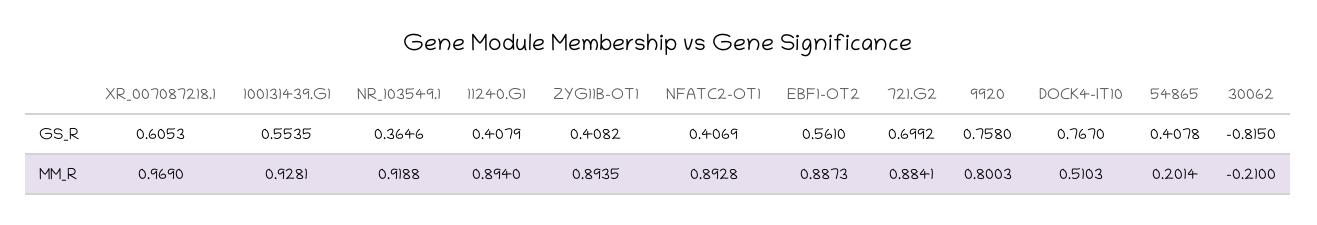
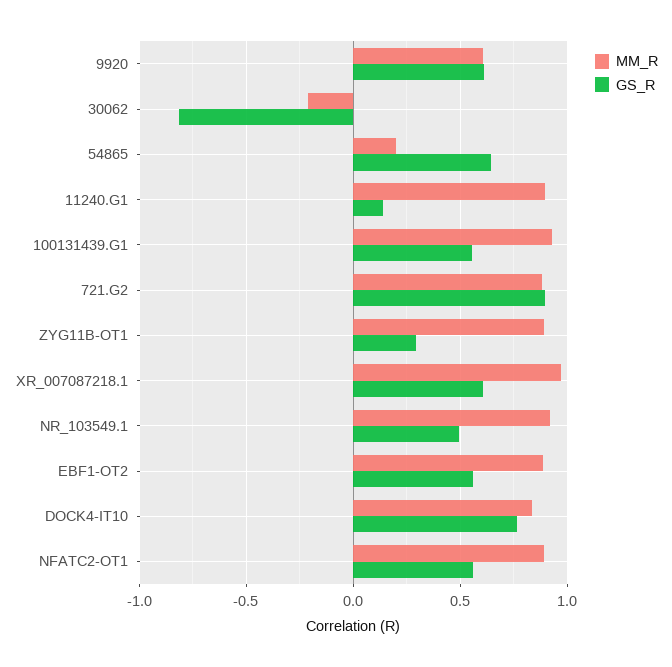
  {
    "GS_R": {
      "XR_007087218.1": 0.6053,
      "100131439.G1": 0.5535,
-     "NR_103549.1": 0.3646,
+     "NR_103549.1": 0.5,
-     "11240.G1": 0.4079,
+     "11240.G1": 0.15,
-     "ZYG11B-OT1": 0.4082,
+     "ZYG11B-OT1": 0.3,
-     "NFATC2-OT1": 0.4069,
+     "NFATC2-OT1": 0.55,
      "EBF1-OT2": 0.561,
-     "721.G2": 0.6992,
+     "721.G2": 0.9,
-     "9920": 0.758,
+     "9920": 0.6,
      "DOCK4-IT10": 0.767,
-     "54865": 0.4078,
+     "54865": 0.65,
      "30062": -0.815
    },
    "MM_R": {
      "XR_007087218.1": 0.969,
      "100131439.G1": 0.9281,
      "NR_103549.1": 0.9188,
      "11240.G1": 0.894,
      "ZYG11B-OT1": 0.8935,
      "NFATC2-OT1": 0.8928,
      "EBF1-OT2": 0.8873,
      "721.G2": 0.8841,
-     "9920": 0.8003,
+     "9920": 0.6,
-     "DOCK4-IT10": 0.5103,
+     "DOCK4-IT10": 0.85,
      "54865": 0.2014,
      "30062": -0.21
    }
  }

